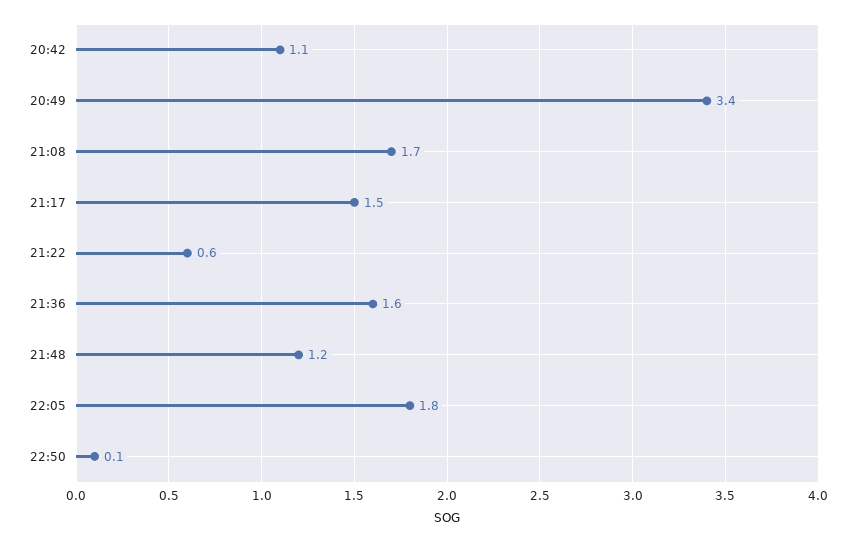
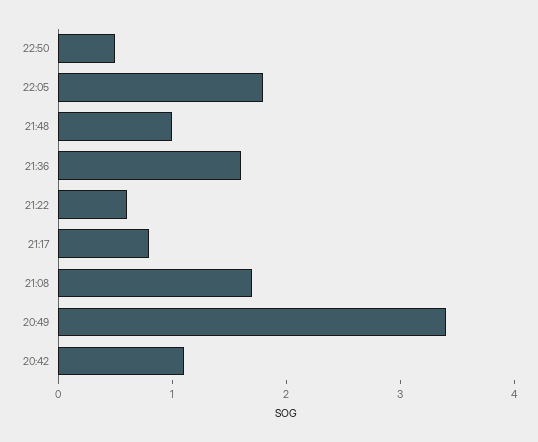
  {
    "20:42": 1.1,
    "20:49": 3.4,
    "21:08": 1.7,
-   "21:17": 1.5,
+   "21:17": 0.8,
    "21:22": 0.6,
    "21:36": 1.6,
-   "21:48": 1.2,
+   "21:48": 1,
    "22:05": 1.8,
-   "22:50": 0.1
+   "22:50": 0.5
  }

